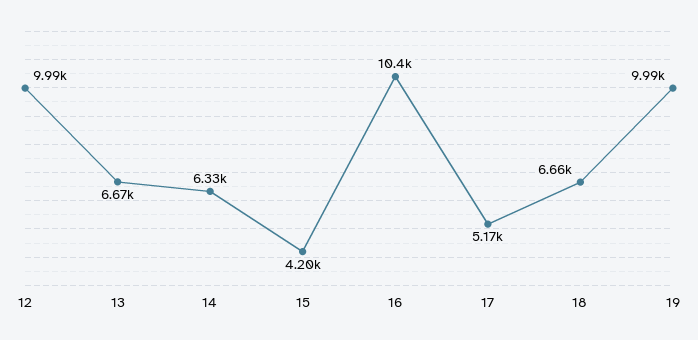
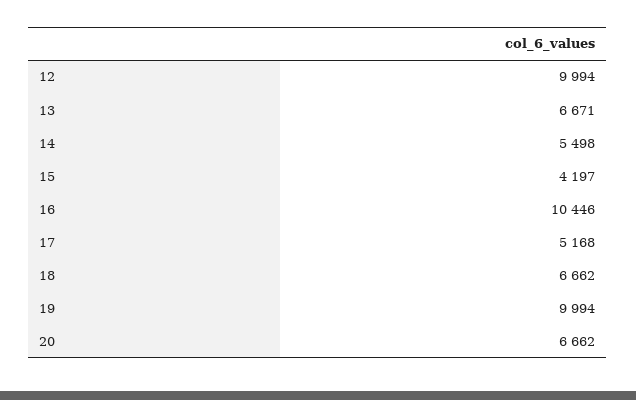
  {
    "12": 9994,
    "13": 6671,
-   "14": 6330,
+   "14": 5498,
    "15": 4197,
    "16": 10446,
    "17": 5168,
    "18": 6662,
-   "19": 9994
+   "19": 9994,
+   "20": 6662
  }

